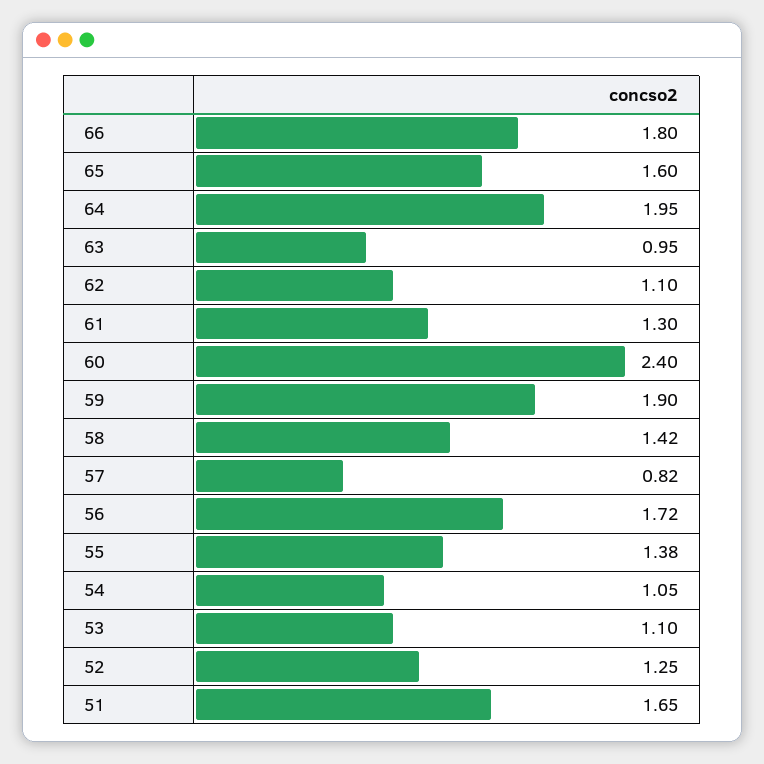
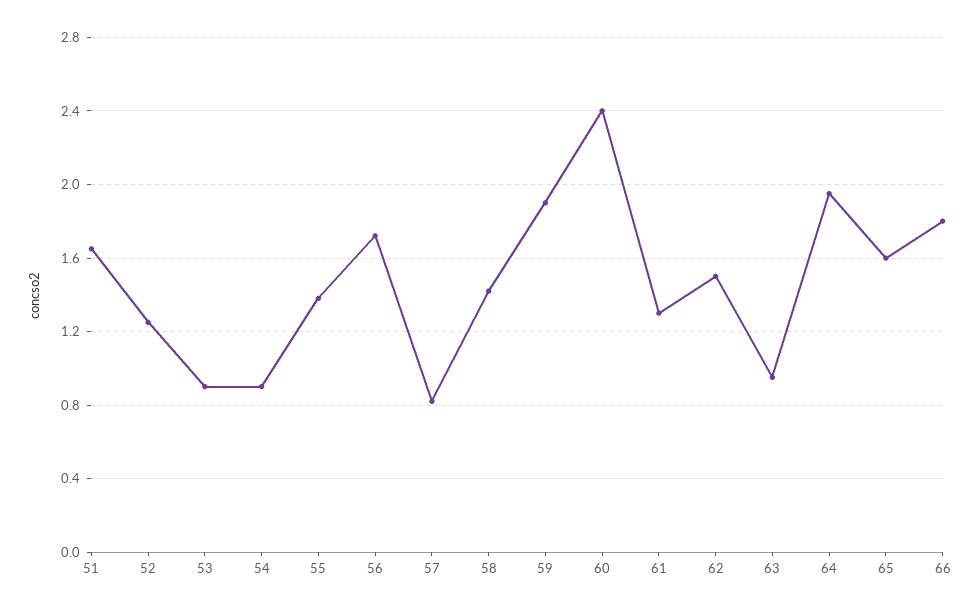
  {
    "66": 1.8,
    "65": 1.6,
    "64": 1.95,
    "63": 0.95,
-   "62": 1.1,
+   "62": 1.5,
    "61": 1.3,
    "60": 2.4,
    "59": 1.9,
    "58": 1.42,
    "57": 0.82,
    "56": 1.72,
    "55": 1.38,
-   "54": 1.05,
+   "54": 0.9,
-   "53": 1.1,
+   "53": 0.9,
    "52": 1.25,
    "51": 1.65
  }

